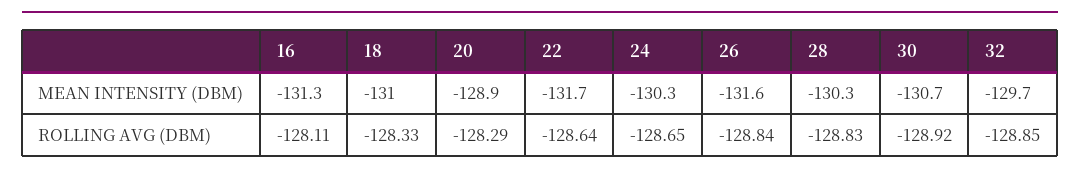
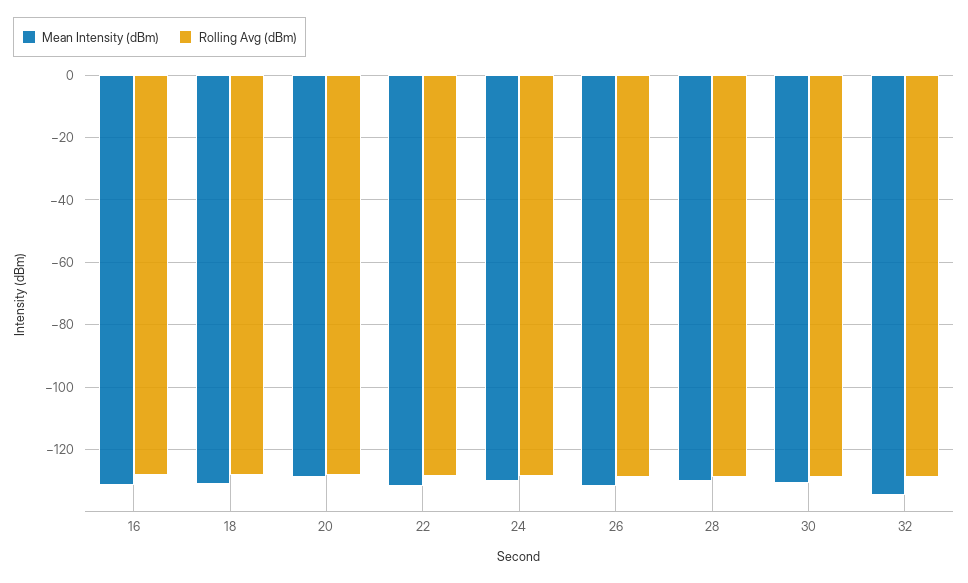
  {
    "MEAN INTENSITY (DBM)": {
      "16": -131.3,
      "18": -131,
      "20": -128.9,
      "22": -131.7,
      "24": -130.3,
      "26": -131.6,
      "28": -130.3,
      "30": -130.7,
-     "32": -129.7
+     "32": -134
    },
    "ROLLING AVG (DBM)": {
      "16": -128.11,
      "18": -128.33,
      "20": -128.29,
      "22": -128.64,
      "24": -128.65,
      "26": -128.84,
      "28": -128.83,
      "30": -128.92,
      "32": -128.85
    }
  }

